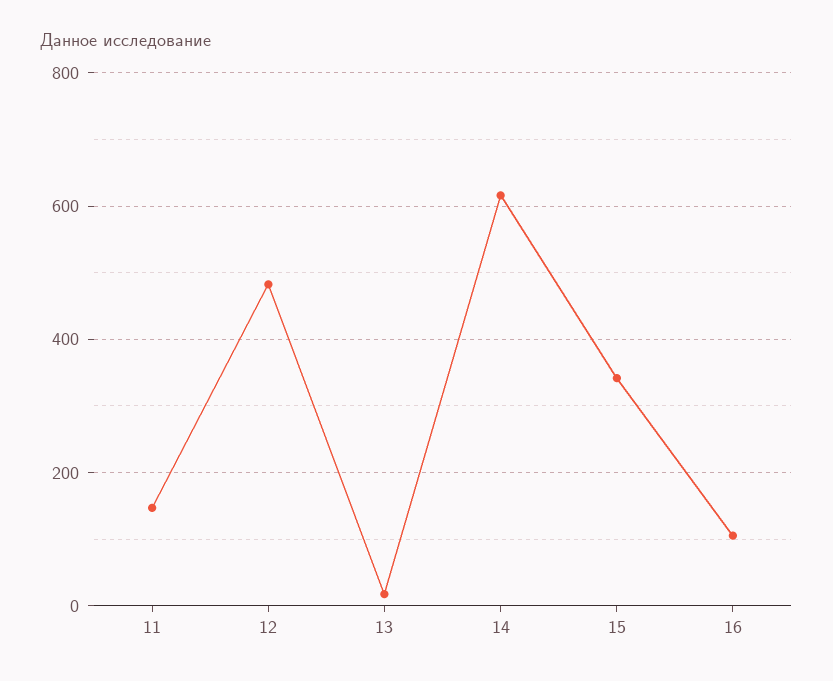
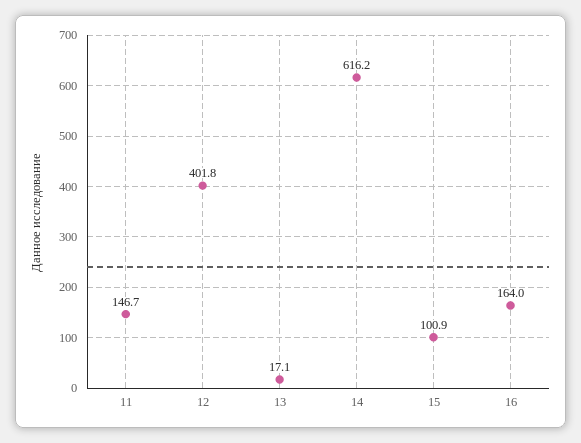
  {
    "11": 146.7,
-   "12": 480,
+   "12": 401.8,
    "13": 17.1,
    "14": 616.2,
-   "15": 340,
+   "15": 100.9,
-   "16": 100
+   "16": 164
  }

